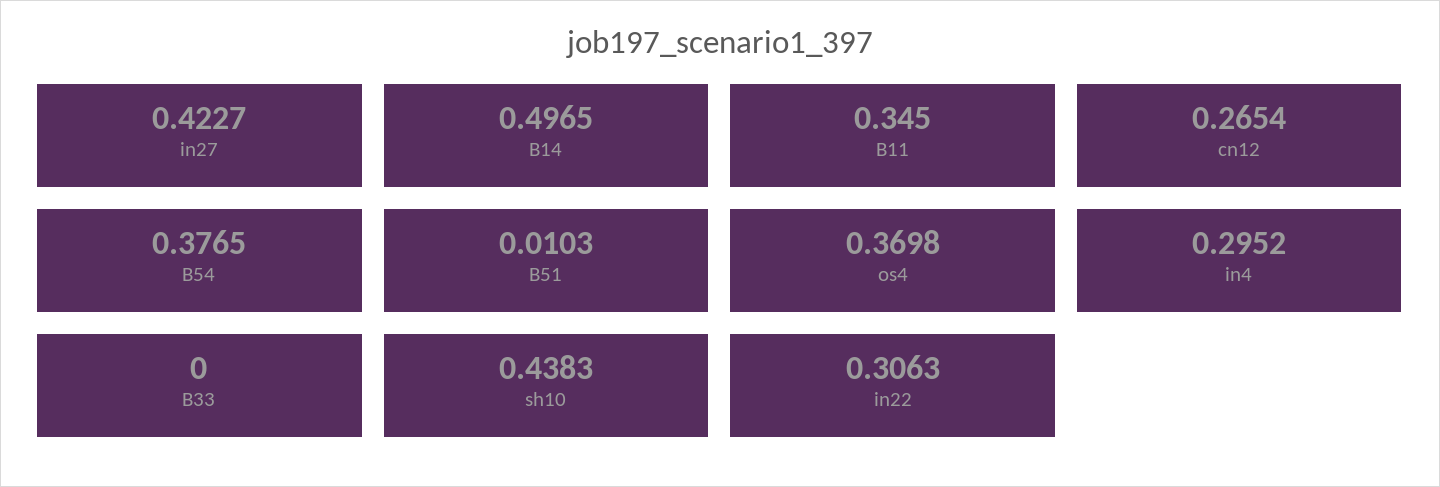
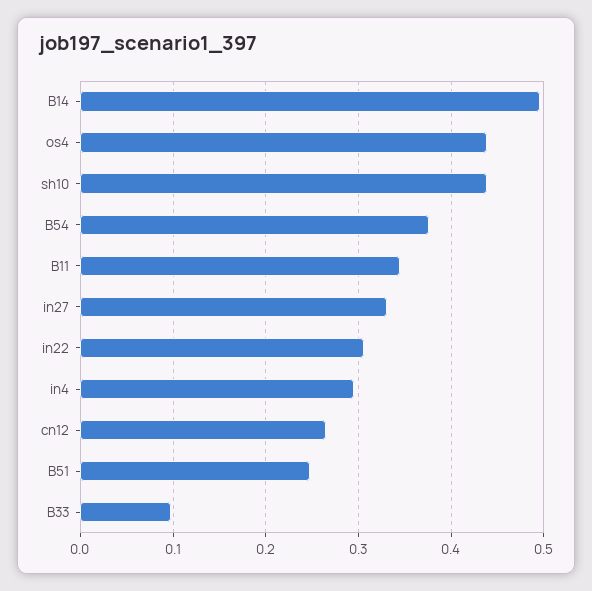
  {
-   "in27": 0.4227,
+   "in27": 0.33,
    "B14": 0.4965,
    "B11": 0.345,
    "cn12": 0.2654,
    "B54": 0.3765,
-   "B51": 0.0103,
+   "B51": 0.25,
-   "os4": 0.3698,
+   "os4": 0.44,
    "in4": 0.2952,
-   "B33": 0,
+   "B33": 0.1,
    "sh10": 0.4383,
    "in22": 0.3063
  }

